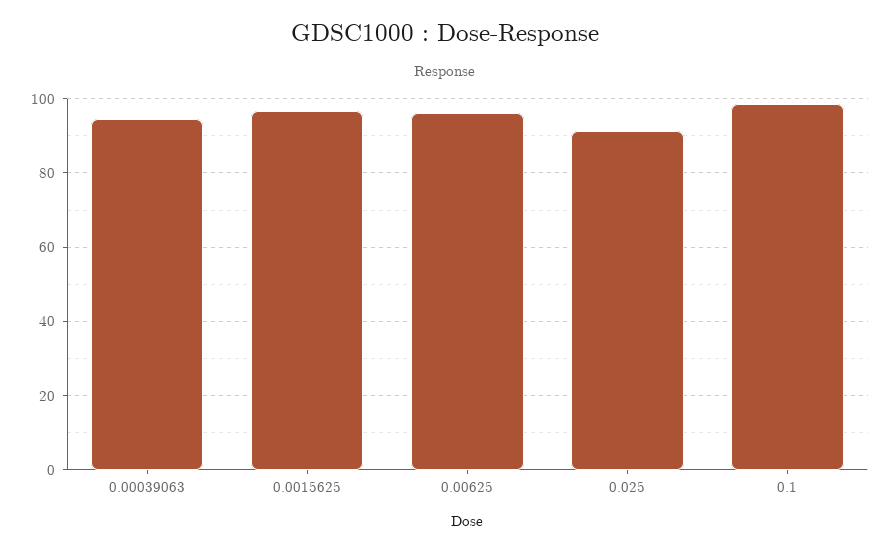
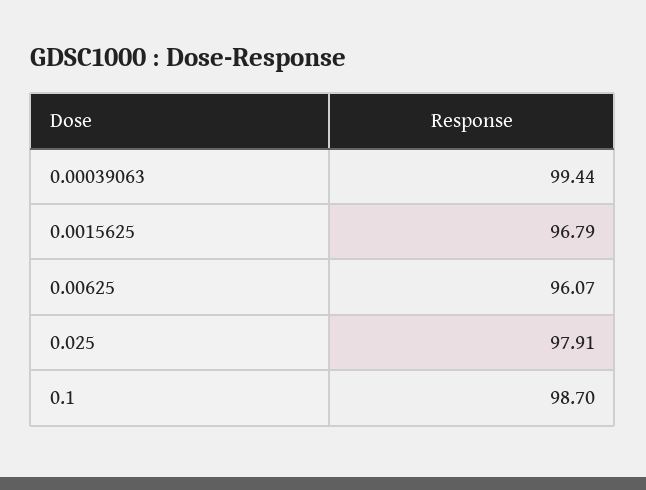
  {
-   "0.00039063": 94,
+   "0.00039063": 99.44,
    "0.0015625": 96.79,
    "0.00625": 96.07,
-   "0.025": 92,
+   "0.025": 97.91,
    "0.1": 98.7
  }

